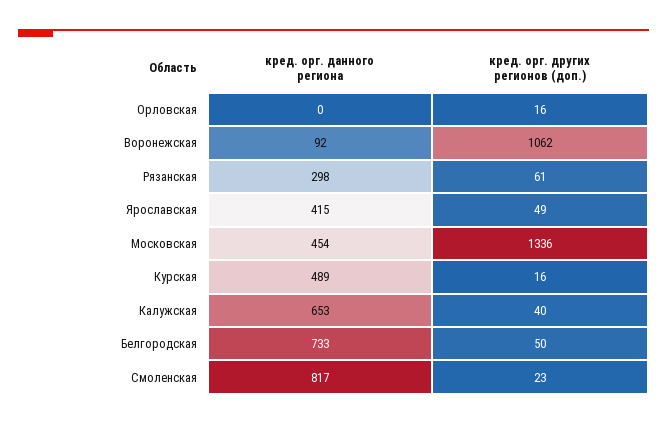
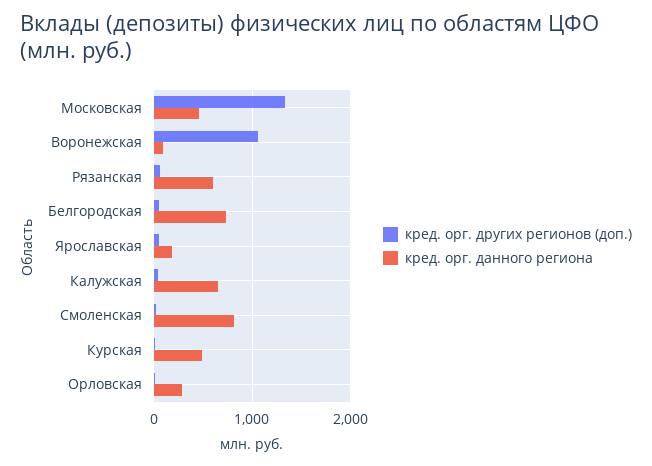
  {
    "кред. орг. данного региона": {
-     "Орловская": 0,
+     "Орловская": 300,
      "Воронежская": 92,
-     "Рязанская": 298,
+     "Рязанская": 600,
-     "Ярославская": 415,
+     "Ярославская": 200,
      "Московская": 454,
      "Курская": 489,
      "Калужская": 653,
      "Белгородская": 733,
      "Смоленская": 817
    },
    "кред. орг. других регионов (доп.)": {
      "Орловская": 16,
      "Воронежская": 1062,
      "Рязанская": 61,
      "Ярославская": 49,
      "Московская": 1336,
      "Курская": 16,
      "Калужская": 40,
      "Белгородская": 50,
      "Смоленская": 23
    }
  }

